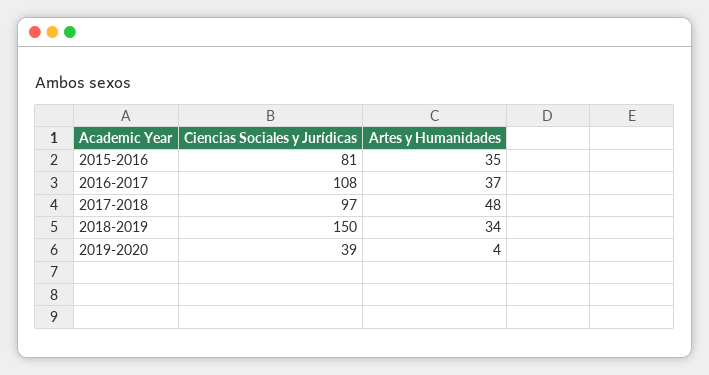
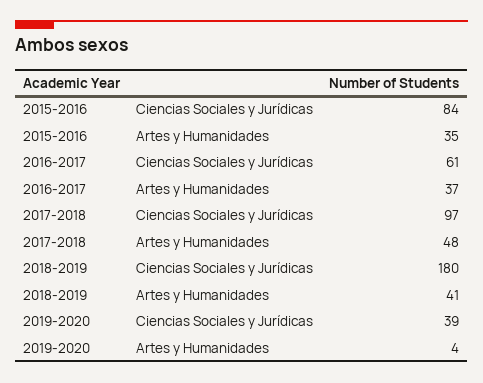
  {
    "Ciencias Sociales y Jurídicas": {
-     "2015-2016": 81,
+     "2015-2016": 84,
-     "2016-2017": 108,
+     "2016-2017": 61,
      "2017-2018": 97,
-     "2018-2019": 150,
+     "2018-2019": 180,
      "2019-2020": 39
    },
    "Artes y Humanidades": {
      "2015-2016": 35,
      "2016-2017": 37,
      "2017-2018": 48,
-     "2018-2019": 34,
+     "2018-2019": 41,
      "2019-2020": 4
    }
  }

